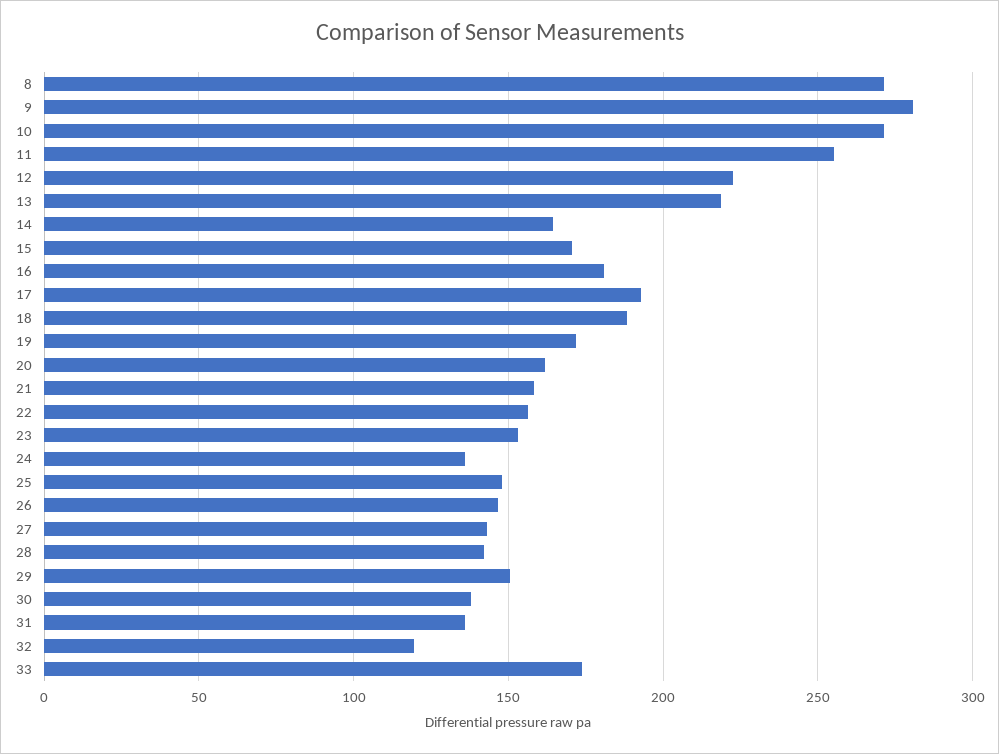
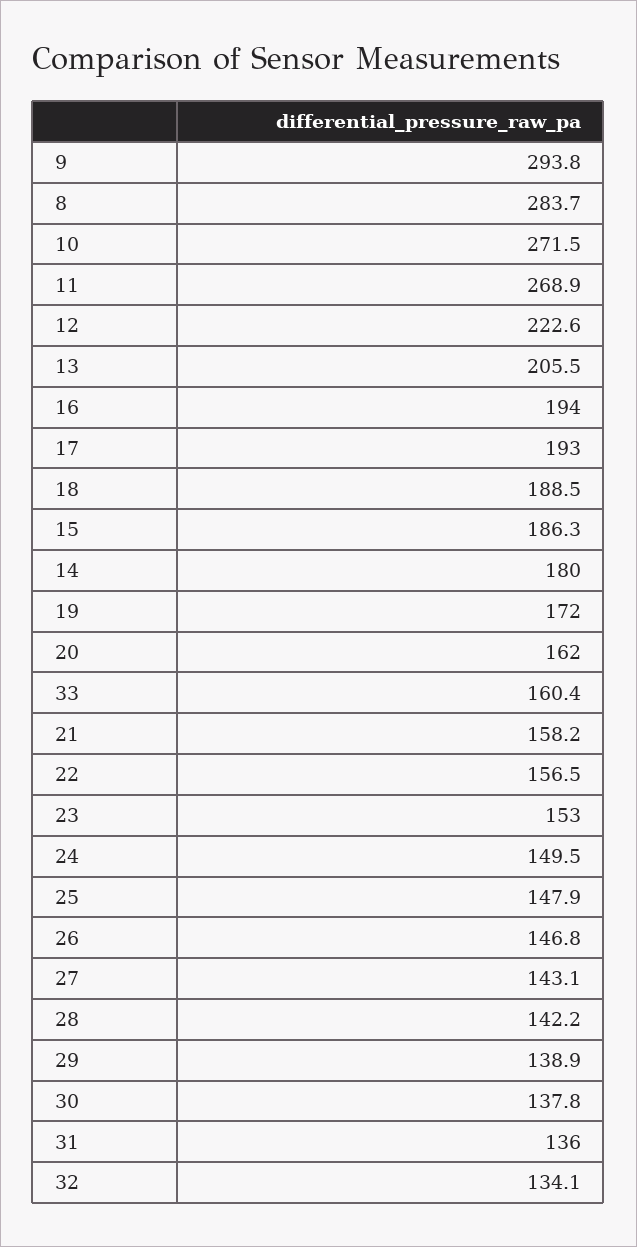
  {
-   "8": 270,
+   "8": 283.7,
-   "9": 280,
+   "9": 293.8,
    "10": 271.5,
-   "11": 255,
+   "11": 268.9,
    "12": 222.6,
-   "13": 220,
+   "13": 205.5,
-   "14": 165,
+   "14": 180,
-   "15": 170,
+   "15": 186.3,
-   "16": 180,
+   "16": 194,
    "17": 193,
    "18": 188.5,
    "19": 172,
    "20": 162,
    "21": 158.2,
    "22": 156.5,
    "23": 153,
-   "24": 135,
+   "24": 149.5,
    "25": 147.9,
    "26": 146.8,
    "27": 143.1,
    "28": 142.2,
-   "29": 150,
+   "29": 138.9,
    "30": 137.8,
    "31": 136,
-   "32": 120,
+   "32": 134.1,
-   "33": 175
+   "33": 160.4
  }

